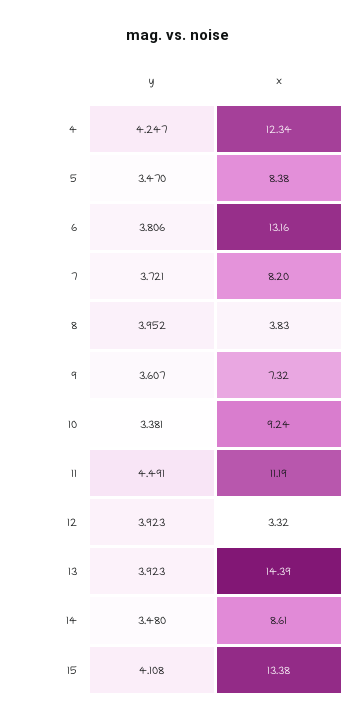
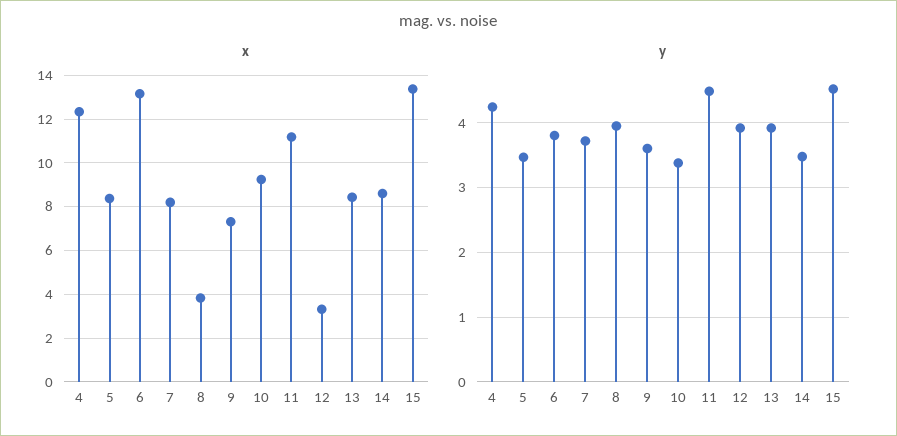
  {
    "y": {
      "4": 4.247,
      "5": 3.47,
      "6": 3.806,
      "7": 3.721,
      "8": 3.952,
      "9": 3.607,
      "10": 3.381,
      "11": 4.491,
      "12": 3.923,
      "13": 3.923,
      "14": 3.48,
-     "15": 4.108
+     "15": 4.5
    },
    "x": {
      "4": 12.34,
      "5": 8.38,
      "6": 13.16,
      "7": 8.2,
      "8": 3.83,
      "9": 7.32,
      "10": 9.24,
      "11": 11.19,
      "12": 3.32,
-     "13": 14.39,
+     "13": 8.5,
      "14": 8.61,
      "15": 13.38
    }
  }

